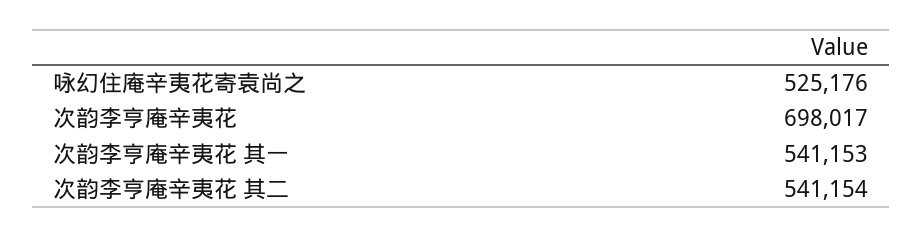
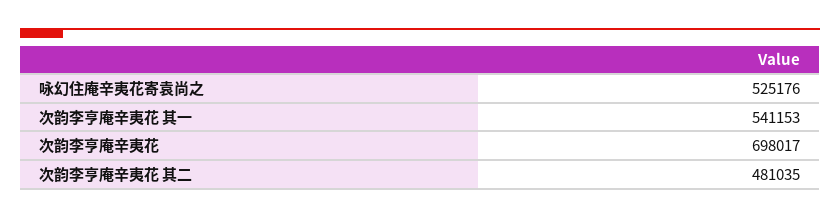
  {
    "咏幻住庵辛夷花寄袁尚之": 525176,
    "次韵李亨庵辛夷花": 698017,
    "次韵李亨庵辛夷花 其一": 541153,
-   "次韵李亨庵辛夷花 其二": 541154
+   "次韵李亨庵辛夷花 其二": 481035
  }

